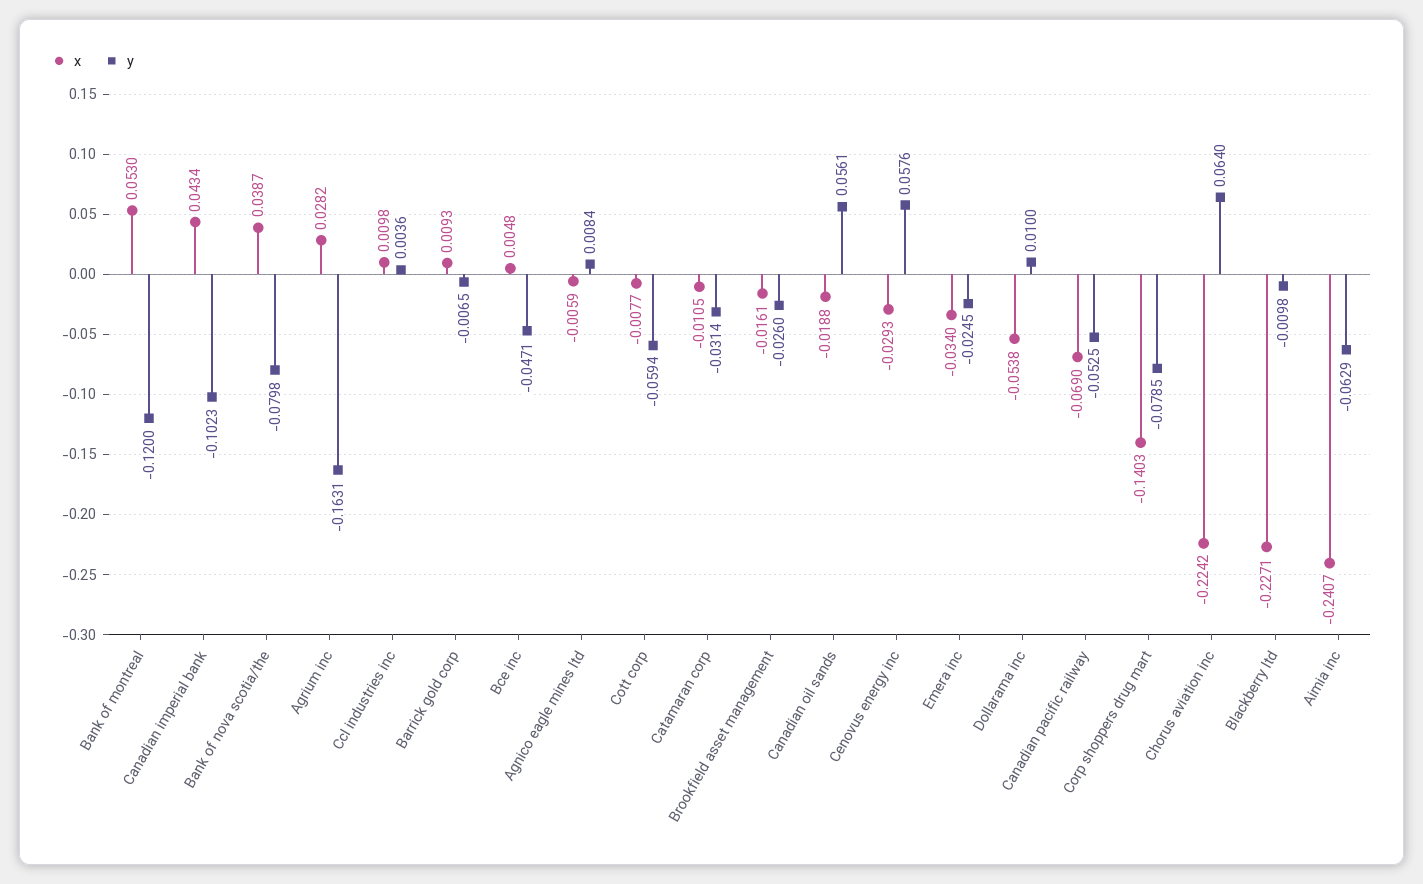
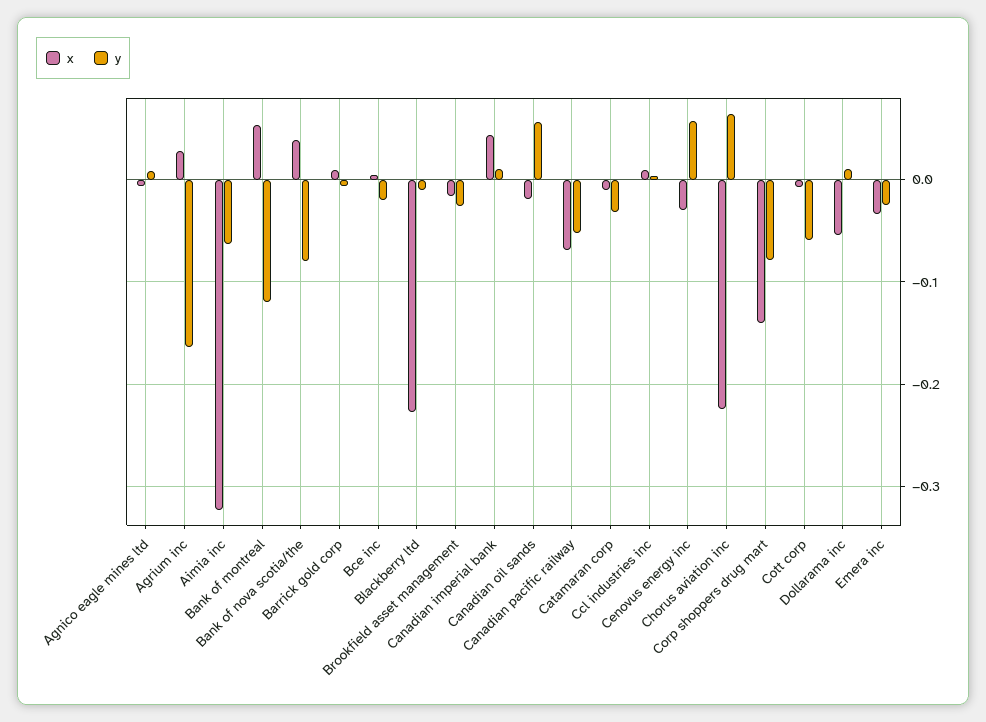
  {
    "x": {
      "Bank of montreal": 0.053,
      "Canadian imperial bank": 0.0434,
      "Bank of nova scotia/the": 0.0387,
      "Agrium inc": 0.0282,
      "Ccl industries inc": 0.0098,
      "Barrick gold corp": 0.0093,
      "Bce inc": 0.0048,
      "Agnico eagle mines ltd": -0.0059,
      "Cott corp": -0.0077,
      "Catamaran corp": -0.0105,
      "Brookfield asset management": -0.0161,
      "Canadian oil sands": -0.0188,
      "Cenovus energy inc": -0.0293,
      "Emera inc": -0.034,
      "Dollarama inc": -0.0538,
      "Canadian pacific railway": -0.069,
      "Corp shoppers drug mart": -0.1403,
      "Chorus aviation inc": -0.2242,
      "Blackberry ltd": -0.2271,
-     "Aimia inc": -0.2407
+     "Aimia inc": -0.32
    },
    "y": {
      "Bank of montreal": -0.12,
-     "Canadian imperial bank": -0.1023,
+     "Canadian imperial bank": 0.01,
      "Bank of nova scotia/the": -0.0798,
      "Agrium inc": -0.1631,
      "Ccl industries inc": 0.0036,
      "Barrick gold corp": -0.0065,
-     "Bce inc": -0.0471,
+     "Bce inc": -0.02,
      "Agnico eagle mines ltd": 0.0084,
      "Cott corp": -0.0594,
      "Catamaran corp": -0.0314,
      "Brookfield asset management": -0.026,
      "Canadian oil sands": 0.0561,
      "Cenovus energy inc": 0.0576,
      "Emera inc": -0.0245,
      "Dollarama inc": 0.01,
      "Canadian pacific railway": -0.0525,
      "Corp shoppers drug mart": -0.0785,
      "Chorus aviation inc": 0.064,
      "Blackberry ltd": -0.0098,
      "Aimia inc": -0.0629
    }
  }

